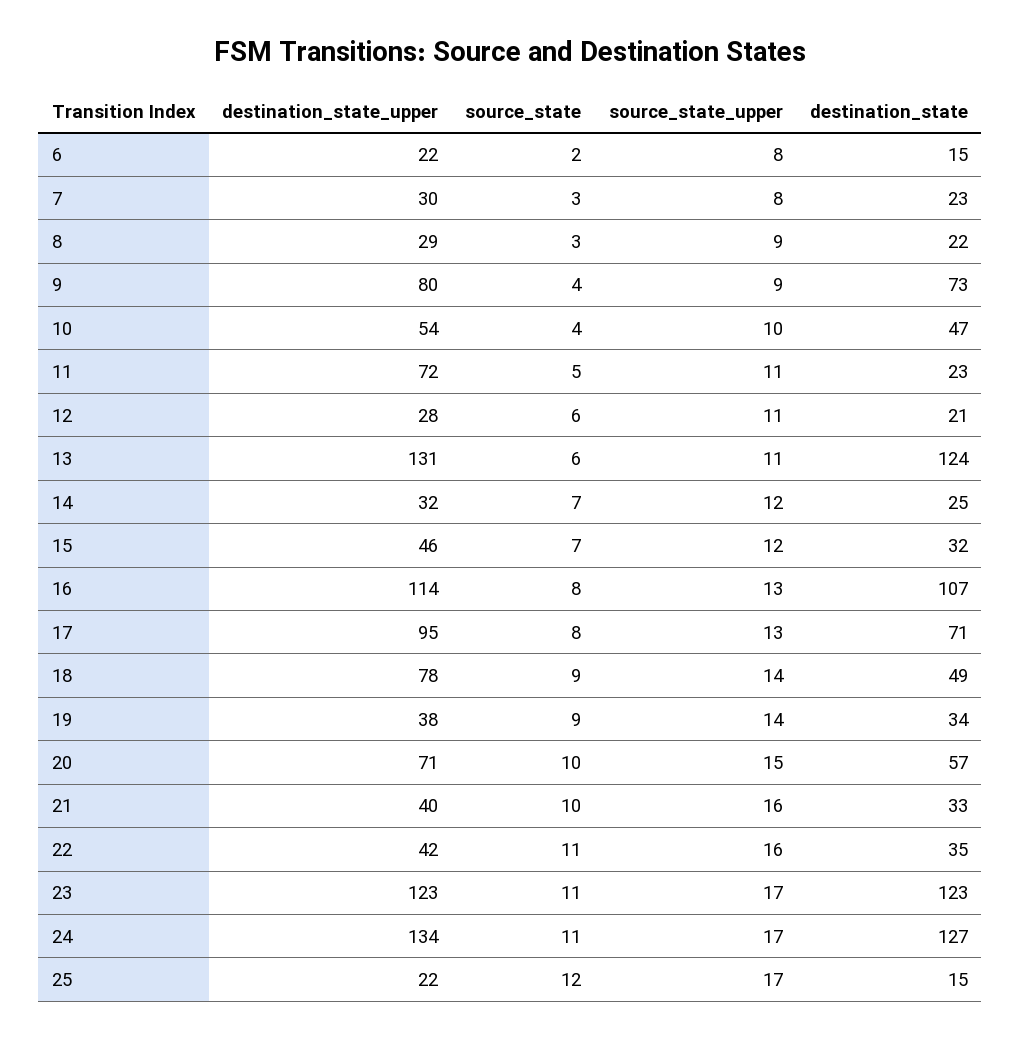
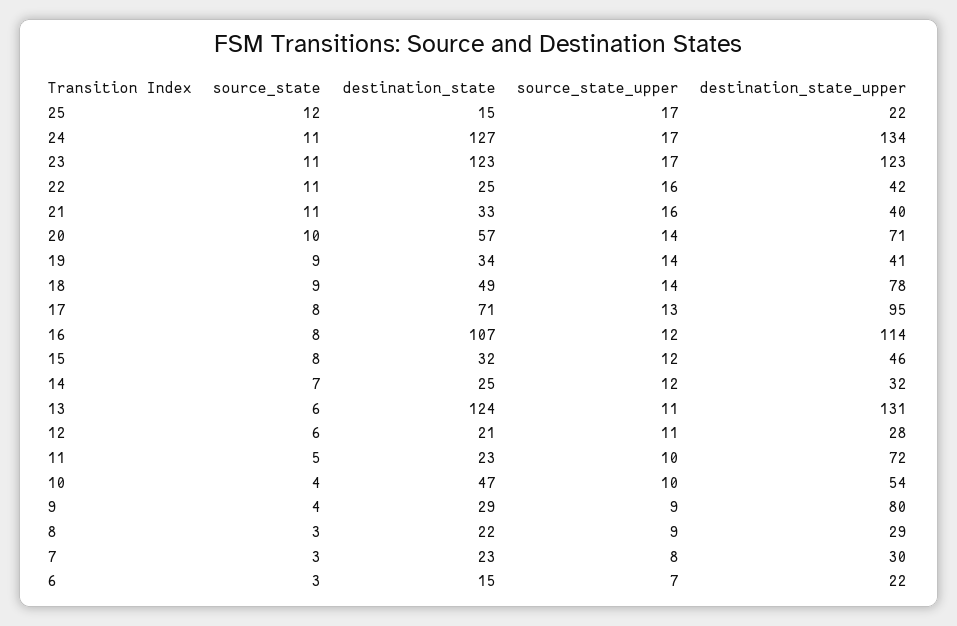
  {
    "destination_state_upper": {
      "6": 22,
      "7": 30,
      "8": 29,
      "9": 80,
      "10": 54,
      "11": 72,
      "12": 28,
      "13": 131,
      "14": 32,
      "15": 46,
      "16": 114,
      "17": 95,
      "18": 78,
-     "19": 38,
+     "19": 41,
      "20": 71,
      "21": 40,
      "22": 42,
      "23": 123,
      "24": 134,
      "25": 22
    },
    "source_state": {
-     "6": 2,
+     "6": 3,
      "7": 3,
      "8": 3,
      "9": 4,
      "10": 4,
      "11": 5,
      "12": 6,
      "13": 6,
      "14": 7,
-     "15": 7,
+     "15": 8,
      "16": 8,
      "17": 8,
      "18": 9,
      "19": 9,
      "20": 10,
-     "21": 10,
+     "21": 11,
      "22": 11,
      "23": 11,
      "24": 11,
      "25": 12
    },
    "source_state_upper": {
-     "6": 8,
+     "6": 7,
      "7": 8,
      "8": 9,
      "9": 9,
      "10": 10,
-     "11": 11,
+     "11": 10,
      "12": 11,
      "13": 11,
      "14": 12,
      "15": 12,
-     "16": 13,
+     "16": 12,
      "17": 13,
      "18": 14,
      "19": 14,
-     "20": 15,
+     "20": 14,
      "21": 16,
      "22": 16,
      "23": 17,
      "24": 17,
      "25": 17
    },
    "destination_state": {
      "6": 15,
      "7": 23,
      "8": 22,
-     "9": 73,
+     "9": 29,
      "10": 47,
      "11": 23,
      "12": 21,
      "13": 124,
      "14": 25,
      "15": 32,
      "16": 107,
      "17": 71,
      "18": 49,
      "19": 34,
      "20": 57,
      "21": 33,
-     "22": 35,
+     "22": 25,
      "23": 123,
      "24": 127,
      "25": 15
    }
  }

